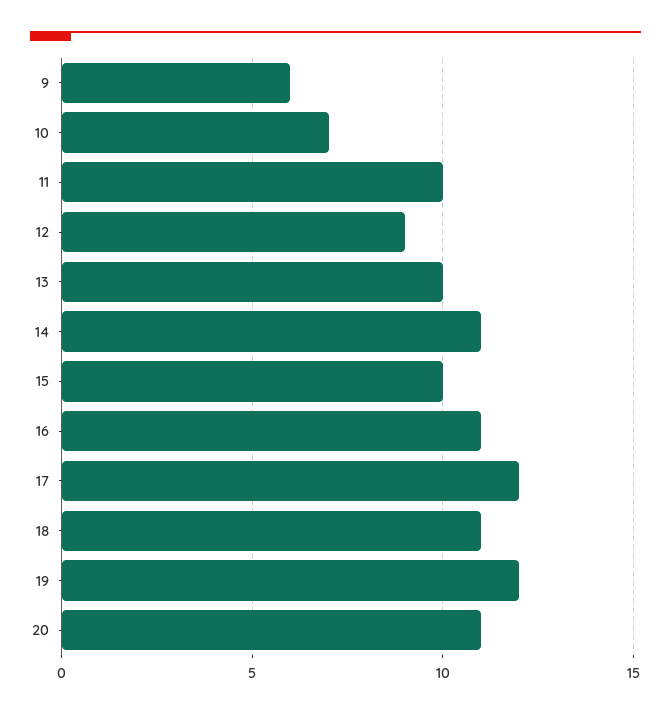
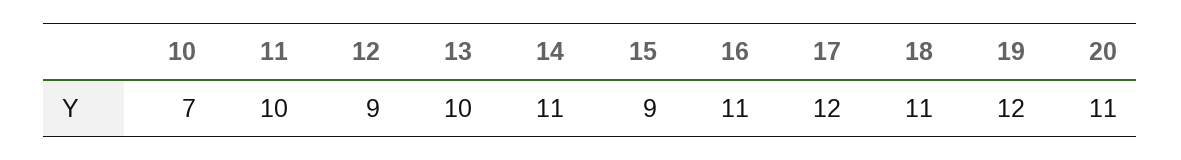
  {
-   "9": 6,
    "10": 7,
    "11": 10,
    "12": 9,
    "13": 10,
    "14": 11,
-   "15": 10,
+   "15": 9,
    "16": 11,
    "17": 12,
    "18": 11,
    "19": 12,
    "20": 11
  }

